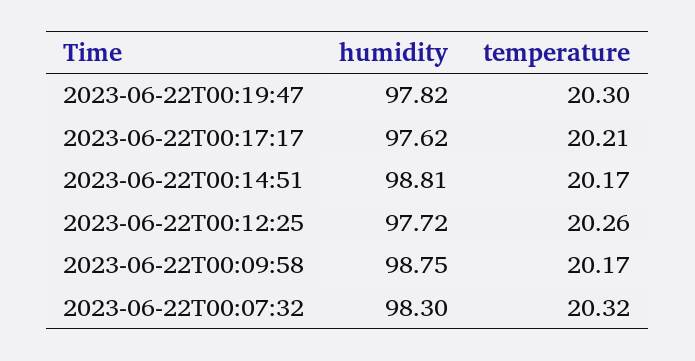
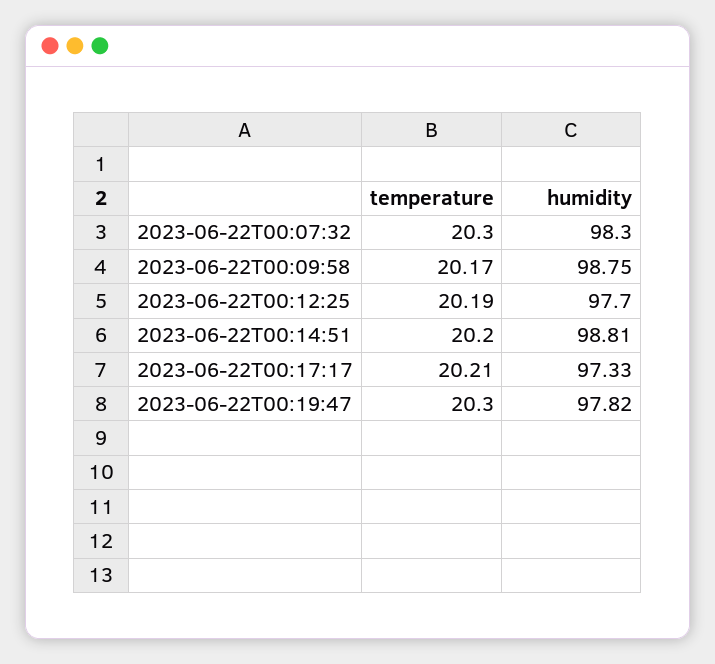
  {
    "humidity": {
      "2023-06-22T00:19:47": 97.82,
-     "2023-06-22T00:17:17": 97.62,
+     "2023-06-22T00:17:17": 97.33,
      "2023-06-22T00:14:51": 98.81,
-     "2023-06-22T00:12:25": 97.72,
+     "2023-06-22T00:12:25": 97.7,
      "2023-06-22T00:09:58": 98.75,
      "2023-06-22T00:07:32": 98.3
    },
    "temperature": {
      "2023-06-22T00:19:47": 20.3,
      "2023-06-22T00:17:17": 20.21,
-     "2023-06-22T00:14:51": 20.17,
+     "2023-06-22T00:14:51": 20.2,
-     "2023-06-22T00:12:25": 20.26,
+     "2023-06-22T00:12:25": 20.19,
      "2023-06-22T00:09:58": 20.17,
-     "2023-06-22T00:07:32": 20.32
+     "2023-06-22T00:07:32": 20.3
    }
  }

